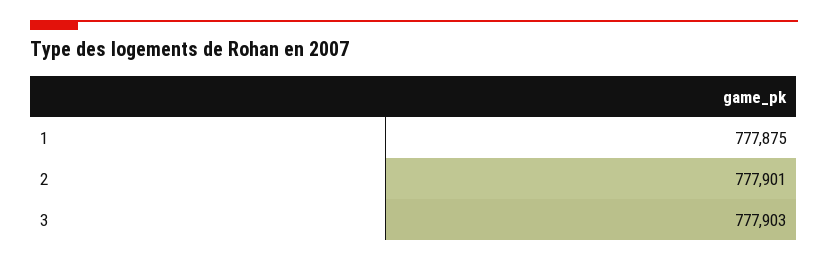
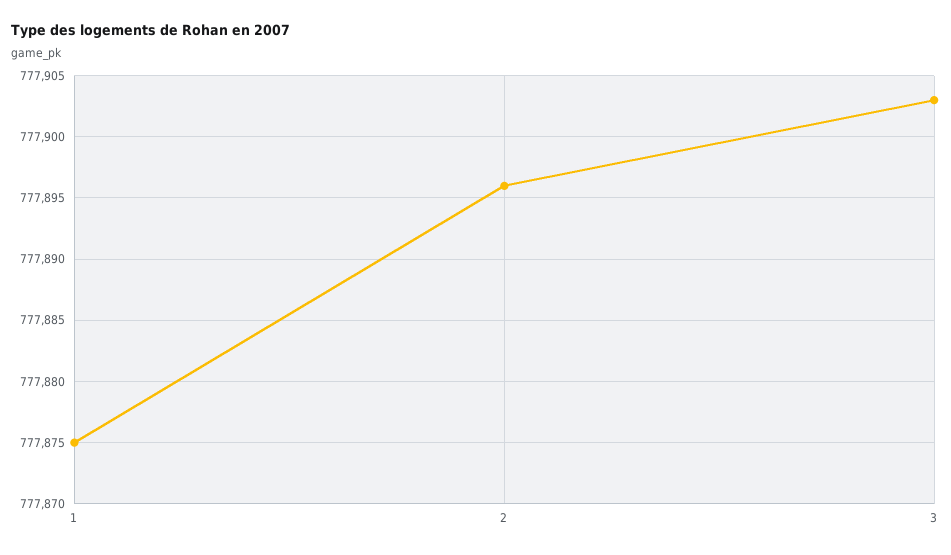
  {
    "1": 777875,
-   "2": 777901,
+   "2": 777896,
    "3": 777903
  }

